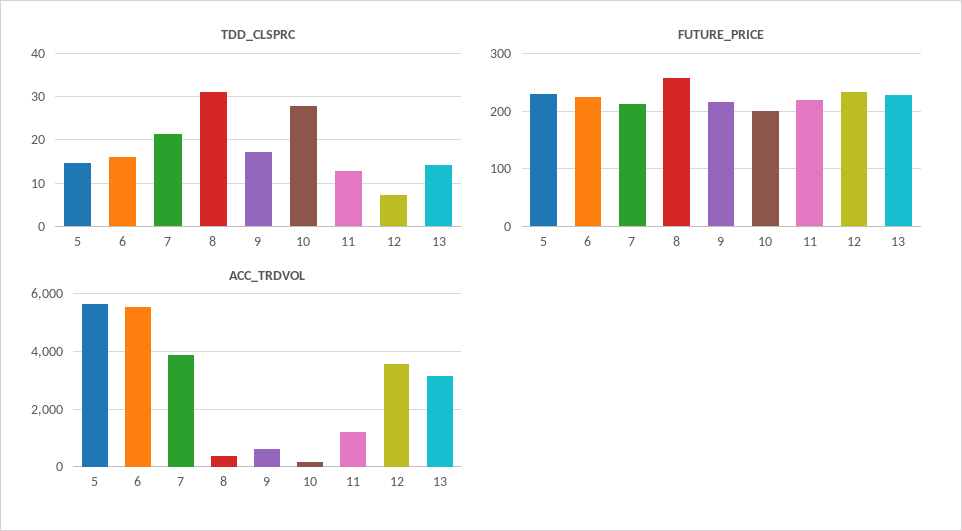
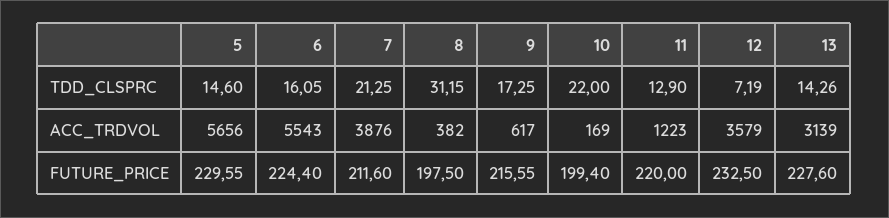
  {
    "TDD_CLSPRC": {
      "5": 14.6,
      "6": 16.05,
      "7": 21.25,
      "8": 31.15,
      "9": 17.25,
-     "10": 28,
+     "10": 22,
      "11": 12.9,
      "12": 7.19,
      "13": 14.26
    },
    "FUTURE_PRICE": {
      "5": 229.55,
      "6": 224.4,
      "7": 211.6,
-     "8": 260,
+     "8": 197.5,
      "9": 215.55,
      "10": 199.4,
      "11": 220,
      "12": 232.5,
      "13": 227.6
    },
    "ACC_TRDVOL": {
      "5": 5656,
      "6": 5543,
      "7": 3876,
      "8": 382,
      "9": 617,
      "10": 169,
      "11": 1223,
      "12": 3579,
      "13": 3139
    }
  }

